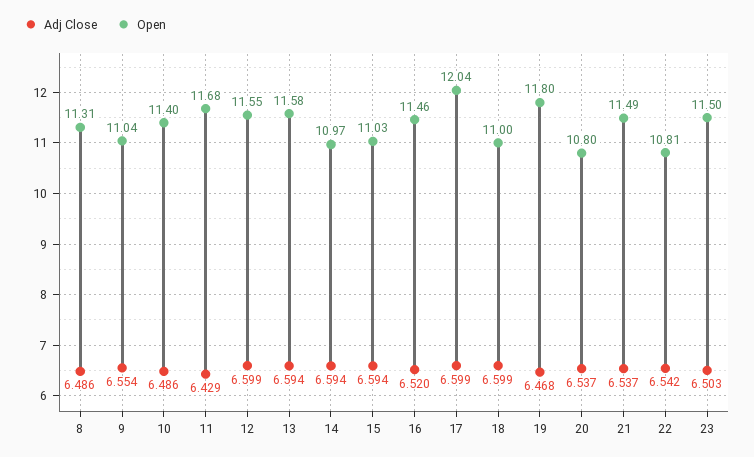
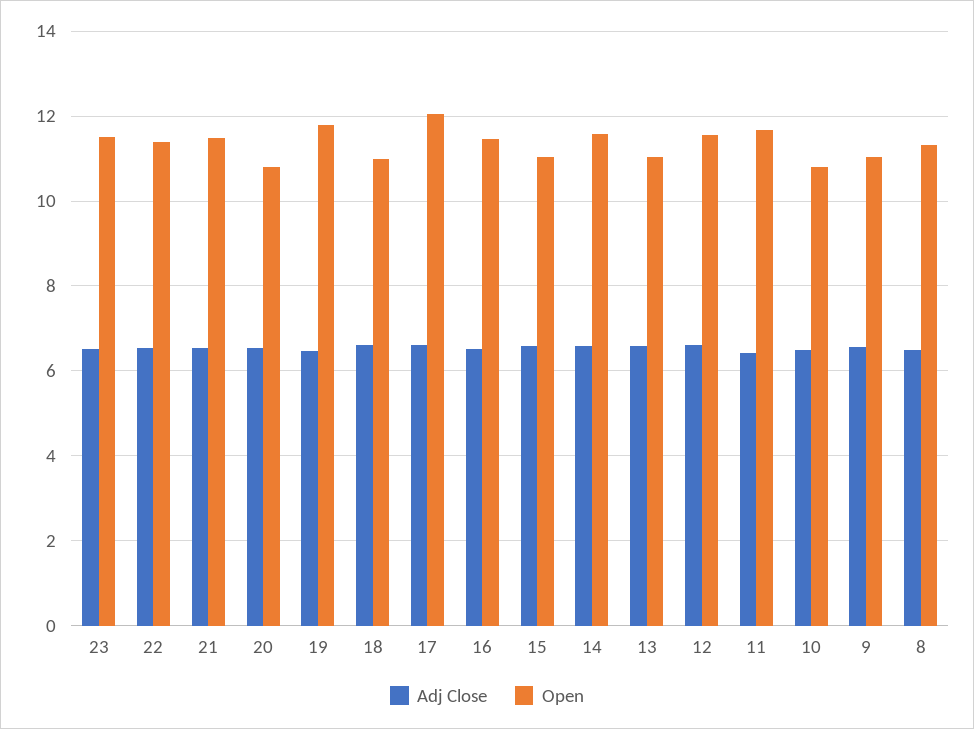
  {
    "Adj Close": {
      "8": 6.486,
      "9": 6.554,
      "10": 6.486,
      "11": 6.429,
      "12": 6.599,
      "13": 6.594,
      "14": 6.594,
      "15": 6.594,
      "16": 6.52,
      "17": 6.599,
      "18": 6.599,
      "19": 6.468,
      "20": 6.537,
      "21": 6.537,
      "22": 6.542,
      "23": 6.503
    },
    "Open": {
      "8": 11.31,
      "9": 11.04,
-     "10": 11.4,
+     "10": 10.8,
      "11": 11.68,
      "12": 11.55,
-     "13": 11.58,
+     "13": 11,
-     "14": 10.97,
+     "14": 11.6,
      "15": 11.03,
      "16": 11.46,
      "17": 12.04,
      "18": 11,
      "19": 11.8,
      "20": 10.8,
      "21": 11.49,
-     "22": 10.81,
+     "22": 11.4,
      "23": 11.5
    }
  }

